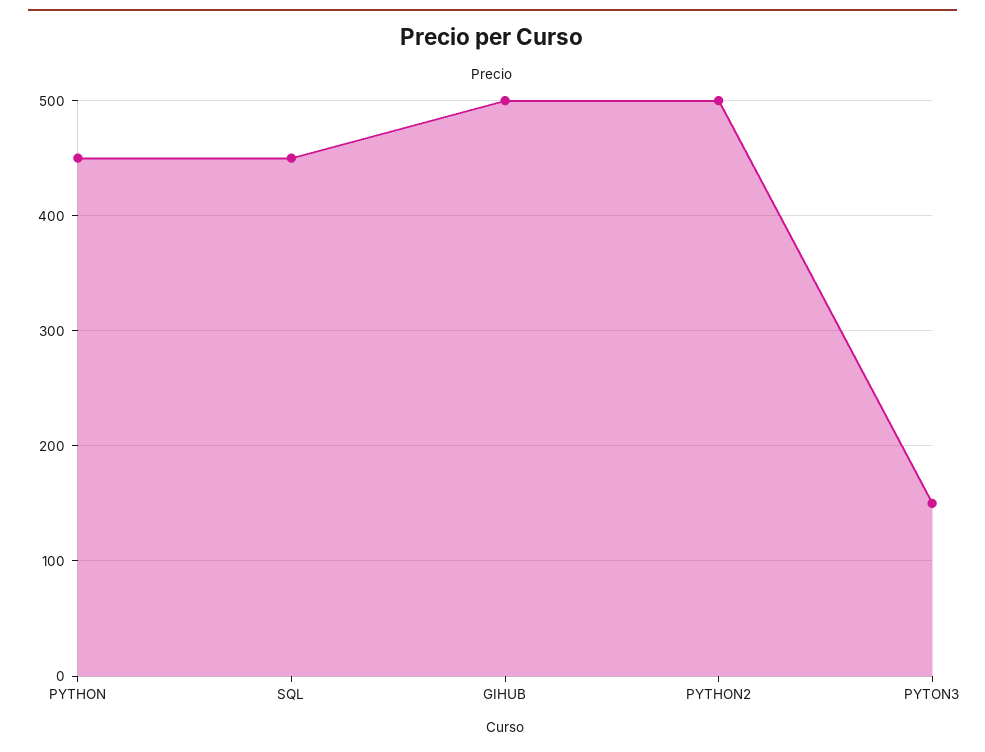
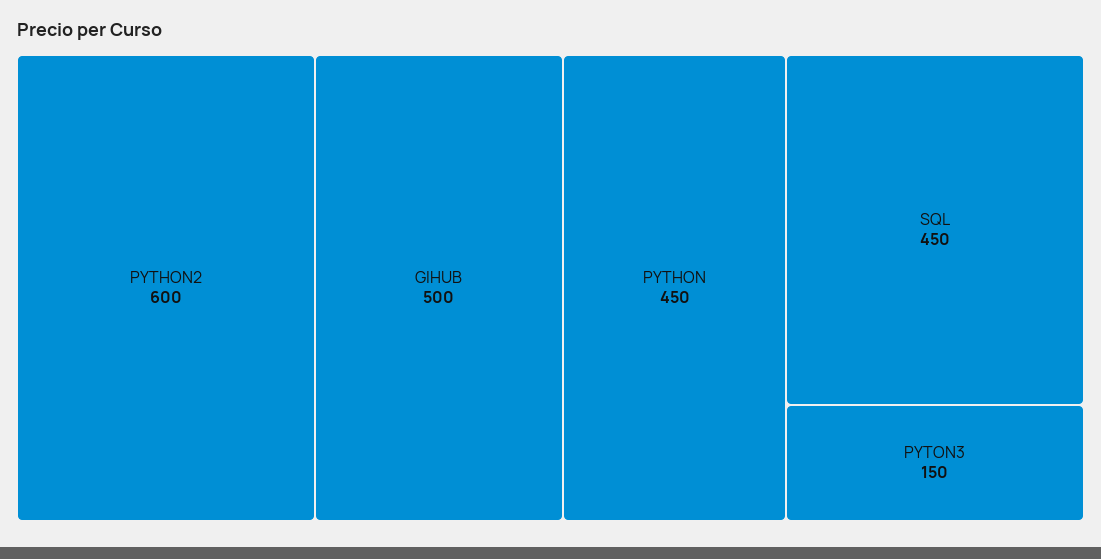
  {
    "PYTHON": 450,
    "SQL": 450,
    "GIHUB": 500,
-   "PYTHON2": 500,
+   "PYTHON2": 600,
    "PYTON3": 150
  }

